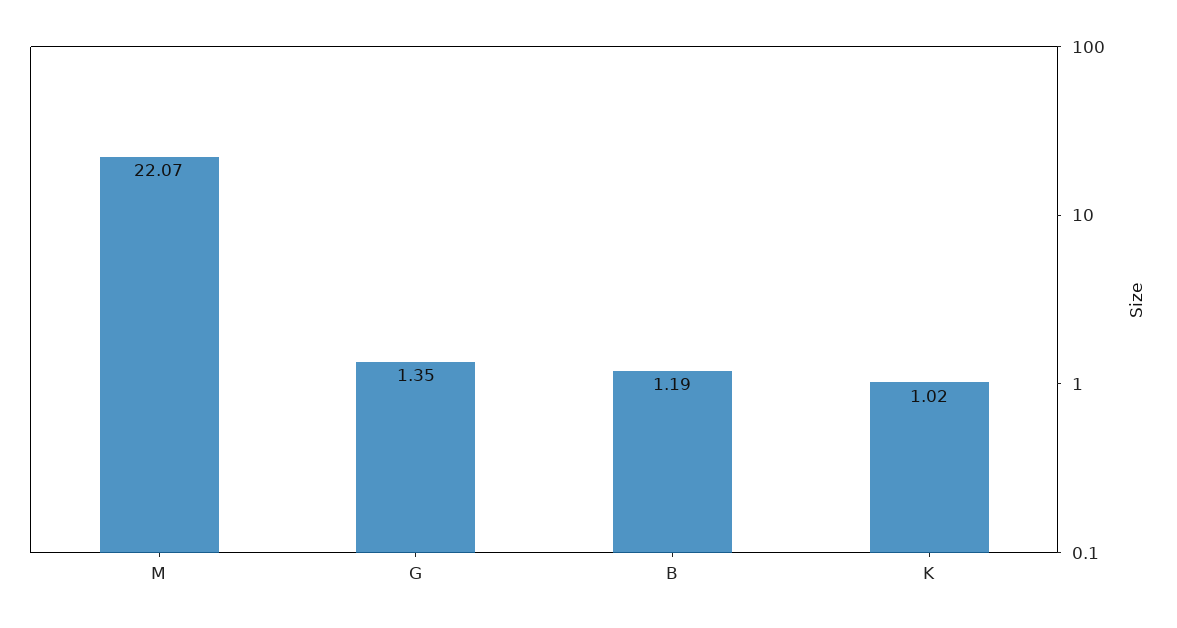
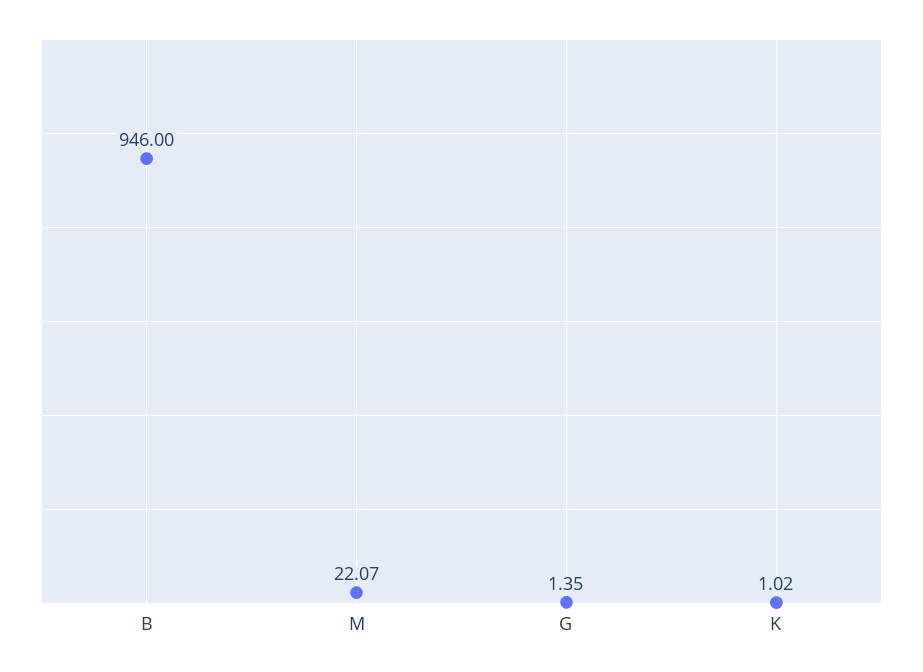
  {
    "M": 22.07,
    "G": 1.35,
-   "B": 1.19,
+   "B": 946,
    "K": 1.02
  }

